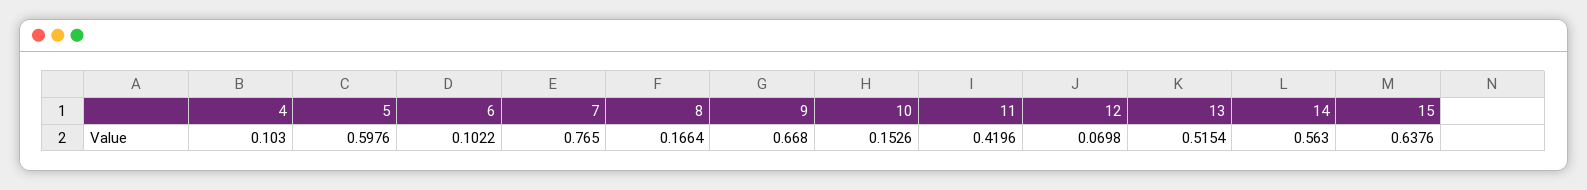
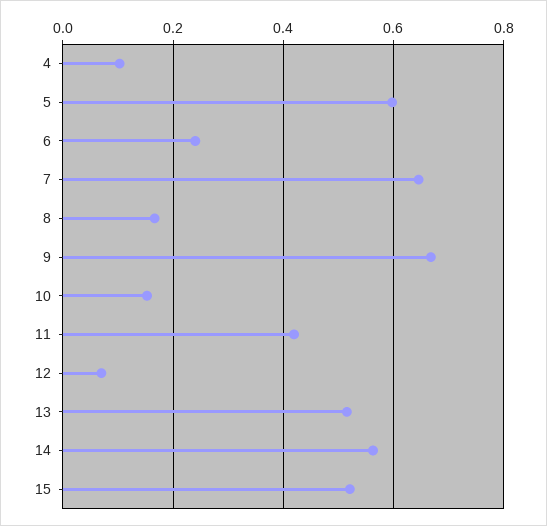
  {
    "4": 0.103,
    "5": 0.5976,
-   "6": 0.1022,
+   "6": 0.24,
-   "7": 0.765,
+   "7": 0.64,
    "8": 0.1664,
    "9": 0.668,
    "10": 0.1526,
    "11": 0.4196,
    "12": 0.0698,
    "13": 0.5154,
    "14": 0.563,
-   "15": 0.6376
+   "15": 0.52
  }

